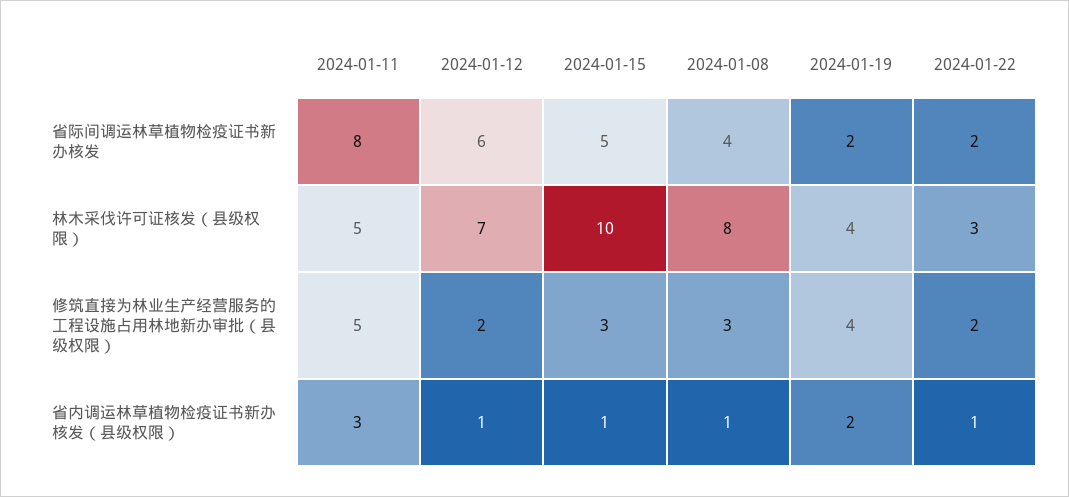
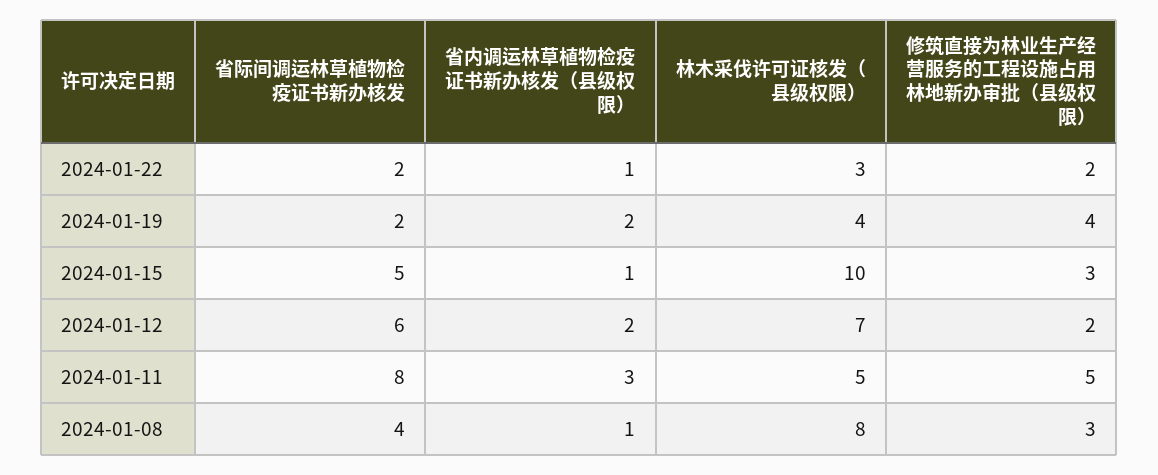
  {
    "2024-01-11": {
      "省际间调运林草植物检疫证书新办核发": 8,
      "林木采伐许可证核发（县级权限）": 5,
      "修筑直接为林业生产经营服务的工程设施占用林地新办审批（县级权限）": 5,
      "省内调运林草植物检疫证书新办核发（县级权限）": 3
    },
    "2024-01-12": {
      "省际间调运林草植物检疫证书新办核发": 6,
      "林木采伐许可证核发（县级权限）": 7,
      "修筑直接为林业生产经营服务的工程设施占用林地新办审批（县级权限）": 2,
-     "省内调运林草植物检疫证书新办核发（县级权限）": 1
+     "省内调运林草植物检疫证书新办核发（县级权限）": 2
    },
    "2024-01-15": {
      "省际间调运林草植物检疫证书新办核发": 5,
      "林木采伐许可证核发（县级权限）": 10,
      "修筑直接为林业生产经营服务的工程设施占用林地新办审批（县级权限）": 3,
      "省内调运林草植物检疫证书新办核发（县级权限）": 1
    },
    "2024-01-08": {
      "省际间调运林草植物检疫证书新办核发": 4,
      "林木采伐许可证核发（县级权限）": 8,
      "修筑直接为林业生产经营服务的工程设施占用林地新办审批（县级权限）": 3,
      "省内调运林草植物检疫证书新办核发（县级权限）": 1
    },
    "2024-01-19": {
      "省际间调运林草植物检疫证书新办核发": 2,
      "林木采伐许可证核发（县级权限）": 4,
      "修筑直接为林业生产经营服务的工程设施占用林地新办审批（县级权限）": 4,
      "省内调运林草植物检疫证书新办核发（县级权限）": 2
    },
    "2024-01-22": {
      "省际间调运林草植物检疫证书新办核发": 2,
      "林木采伐许可证核发（县级权限）": 3,
      "修筑直接为林业生产经营服务的工程设施占用林地新办审批（县级权限）": 2,
      "省内调运林草植物检疫证书新办核发（县级权限）": 1
    }
  }

